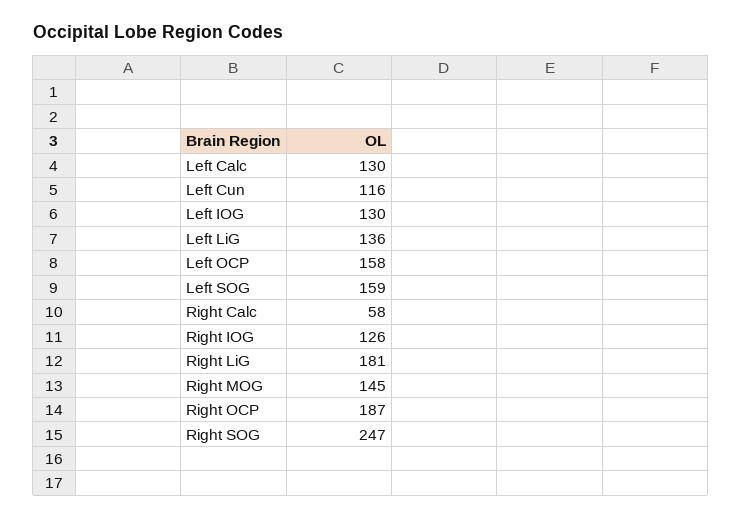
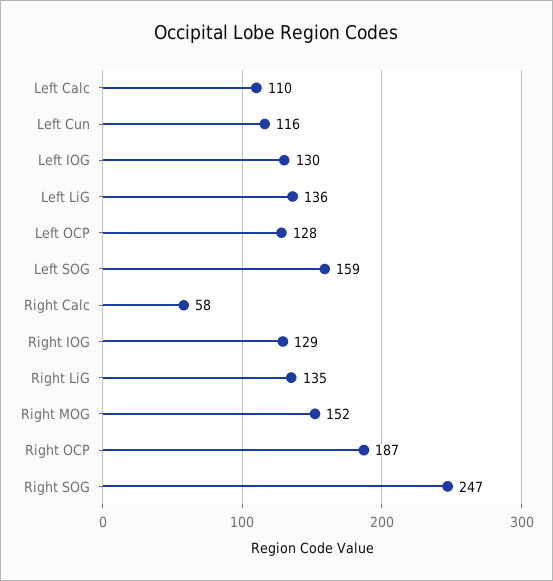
  {
-   "Left Calc": 130,
+   "Left Calc": 110,
    "Left Cun": 116,
    "Left IOG": 130,
    "Left LiG": 136,
-   "Left OCP": 158,
+   "Left OCP": 128,
    "Left SOG": 159,
    "Right Calc": 58,
-   "Right IOG": 126,
+   "Right IOG": 129,
-   "Right LiG": 181,
+   "Right LiG": 135,
-   "Right MOG": 145,
+   "Right MOG": 152,
    "Right OCP": 187,
    "Right SOG": 247
  }

